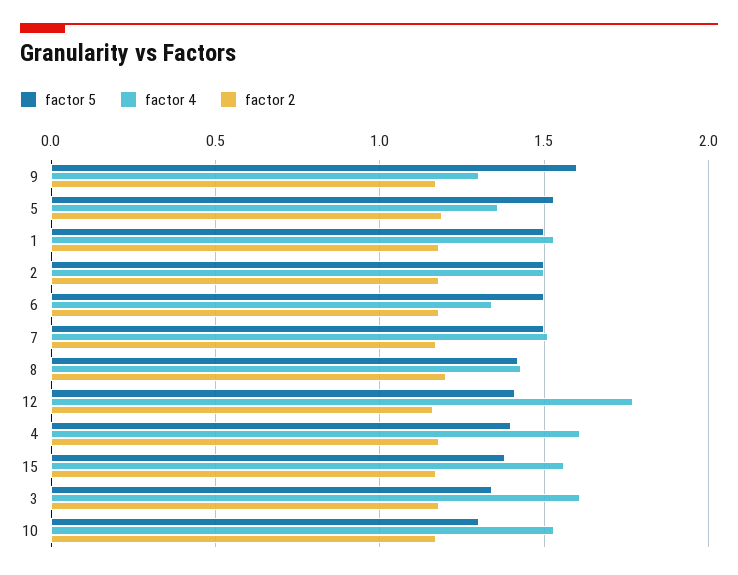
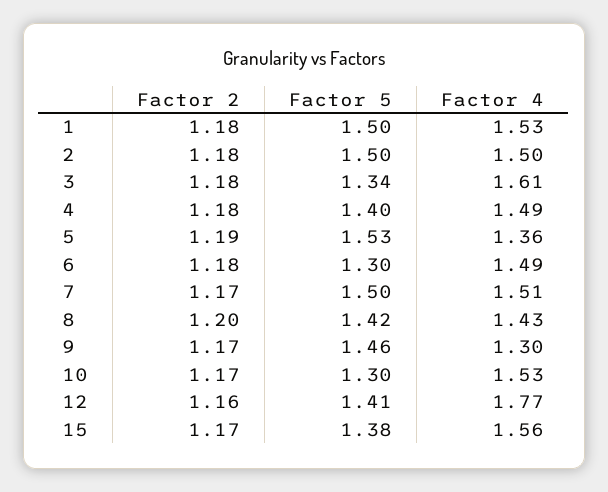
  {
    "factor 5": {
-     "9": 1.6,
+     "9": 1.46,
      "5": 1.53,
      "1": 1.5,
      "2": 1.5,
-     "6": 1.5,
+     "6": 1.3,
      "7": 1.5,
      "8": 1.42,
      "12": 1.41,
      "4": 1.4,
      "15": 1.38,
      "3": 1.34,
      "10": 1.3
    },
    "factor 4": {
      "9": 1.3,
      "5": 1.36,
      "1": 1.53,
      "2": 1.5,
-     "6": 1.35,
+     "6": 1.49,
      "7": 1.51,
      "8": 1.43,
      "12": 1.77,
-     "4": 1.6,
+     "4": 1.49,
      "15": 1.56,
      "3": 1.61,
      "10": 1.53
    },
    "factor 2": {
      "9": 1.17,
      "5": 1.19,
      "1": 1.18,
      "2": 1.18,
      "6": 1.18,
      "7": 1.17,
      "8": 1.2,
      "12": 1.16,
      "4": 1.18,
      "15": 1.17,
      "3": 1.18,
      "10": 1.17
    }
  }

